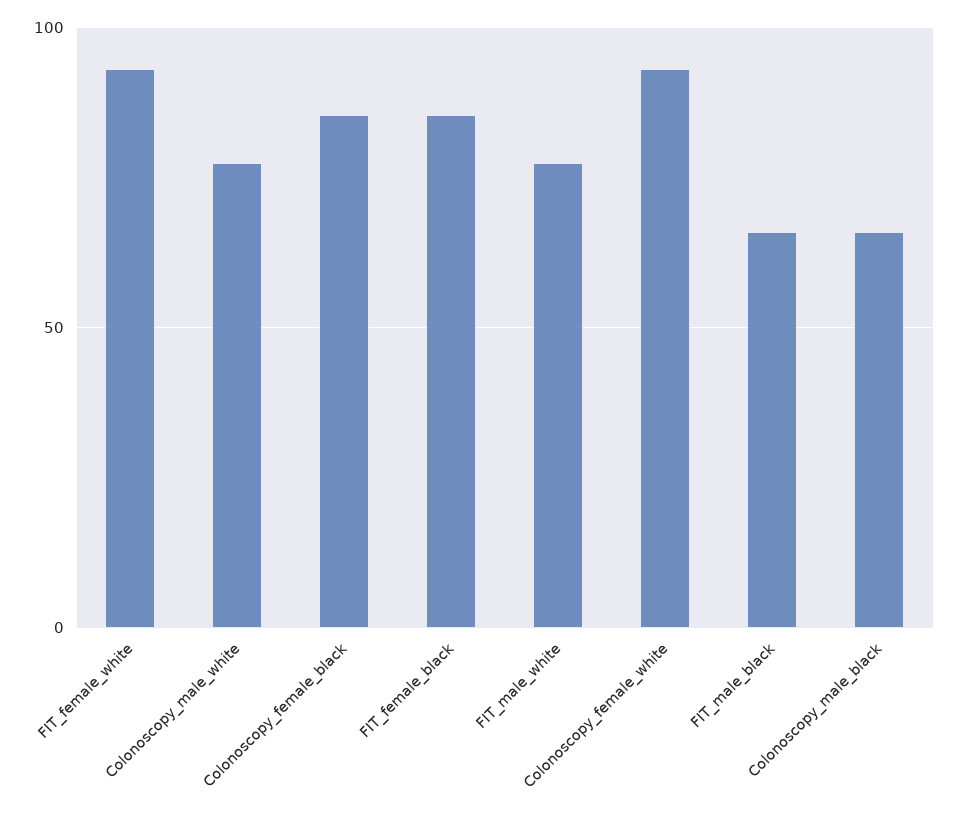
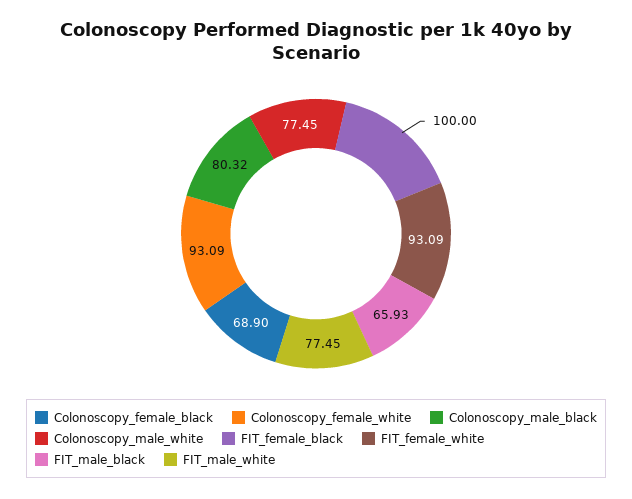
  {
    "FIT_female_white": 93.09,
    "Colonoscopy_male_white": 77.45,
-   "Colonoscopy_female_black": 85,
+   "Colonoscopy_female_black": 68.9,
-   "FIT_female_black": 85,
+   "FIT_female_black": 100,
    "FIT_male_white": 77.45,
    "Colonoscopy_female_white": 93.09,
    "FIT_male_black": 65.93,
-   "Colonoscopy_male_black": 65
+   "Colonoscopy_male_black": 80.32
  }

